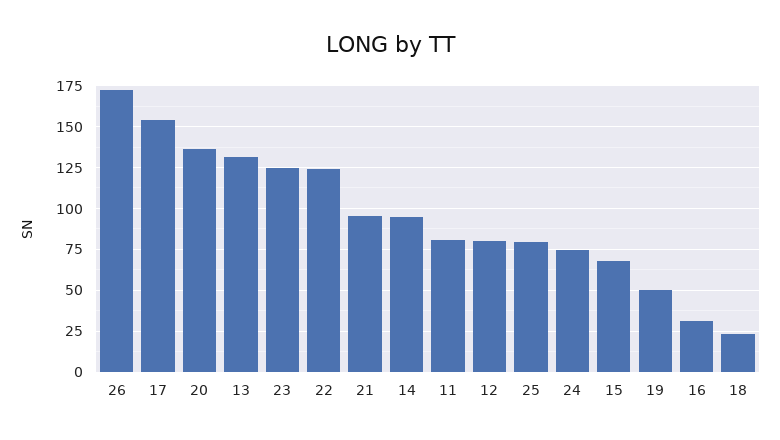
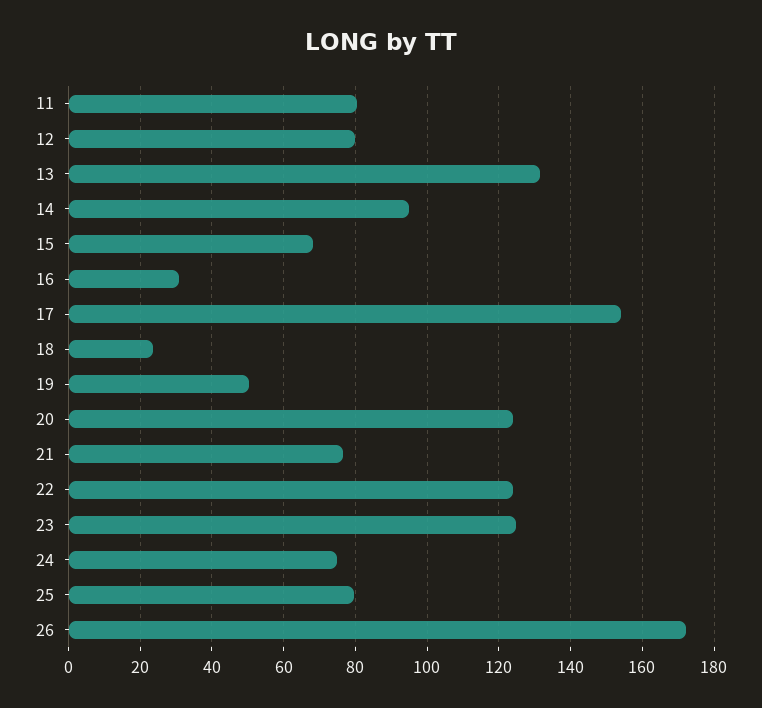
  {
    "26": 172,
    "17": 154,
-   "20": 135,
+   "20": 124,
    "13": 132,
    "23": 124,
    "22": 124,
-   "21": 95,
+   "21": 76,
    "14": 94,
    "11": 80,
    "12": 80,
    "25": 80,
    "24": 74,
    "15": 68,
    "19": 50,
    "16": 30,
    "18": 24
  }

